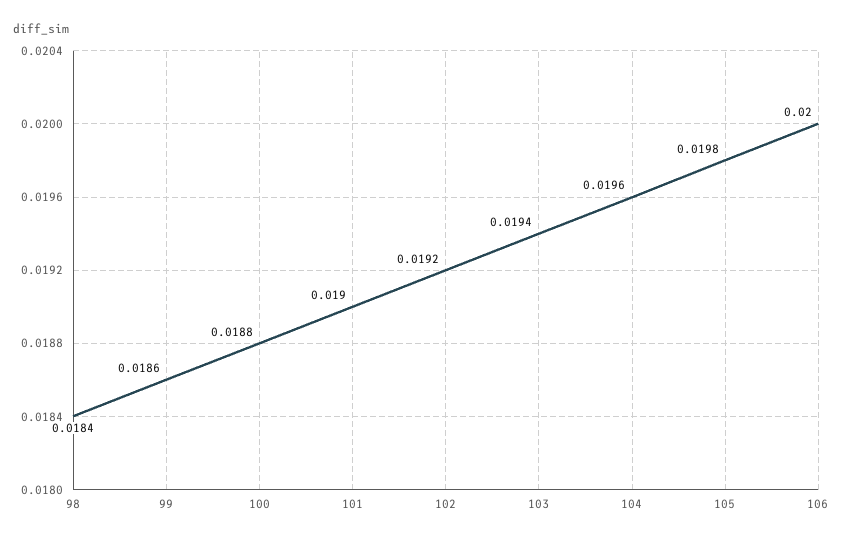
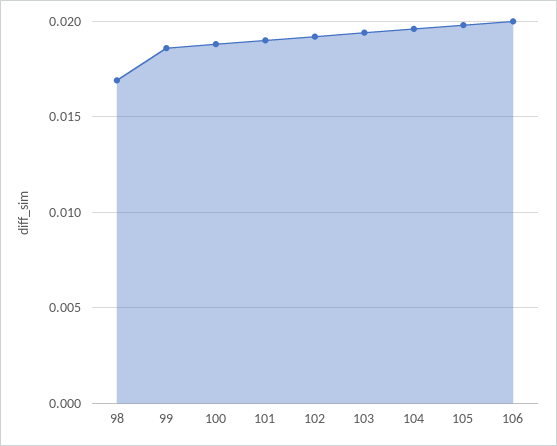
  {
-   "98": 0.0184,
+   "98": 0.017,
    "99": 0.0186,
    "100": 0.0188,
    "101": 0.019,
    "102": 0.0192,
    "103": 0.0194,
    "104": 0.0196,
    "105": 0.0198,
    "106": 0.02
  }

